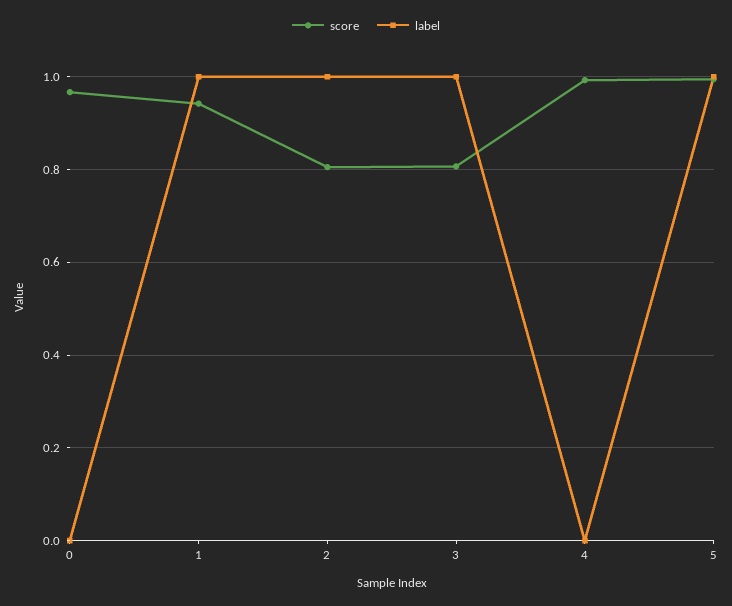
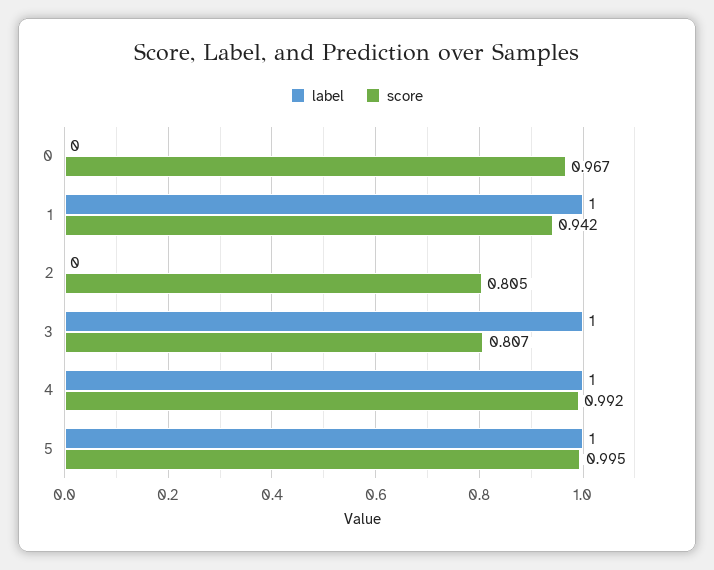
  {
    "score": {
      "0": 0.967,
      "1": 0.942,
      "2": 0.805,
      "3": 0.807,
      "4": 0.992,
      "5": 0.995
    },
    "label": {
      "0": 0,
      "1": 1,
-     "2": 1,
+     "2": 0,
      "3": 1,
-     "4": 0,
+     "4": 1,
      "5": 1
    }
  }

